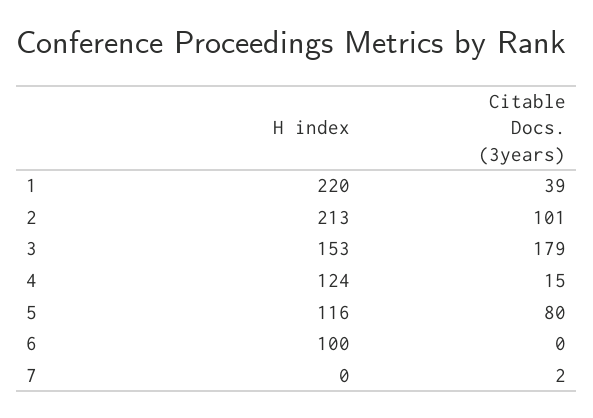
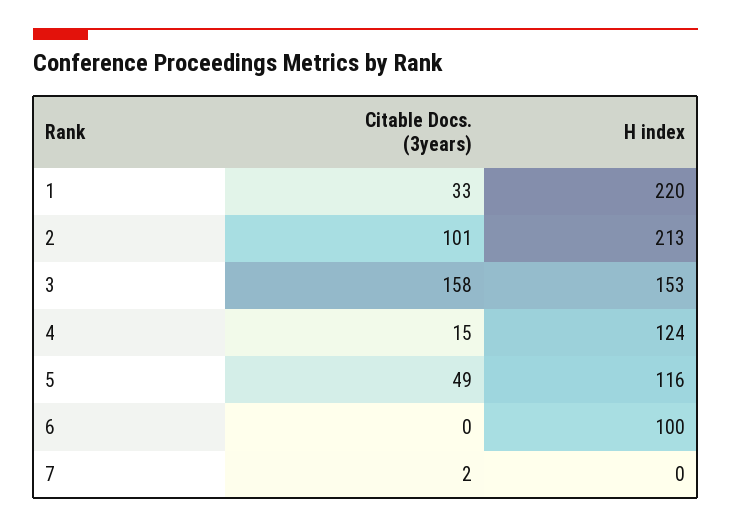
  {
    "H index": {
      "1": 220,
      "2": 213,
      "3": 153,
      "4": 124,
      "5": 116,
      "6": 100,
      "7": 0
    },
    "Citable Docs. (3years)": {
-     "1": 39,
+     "1": 33,
      "2": 101,
-     "3": 179,
+     "3": 158,
      "4": 15,
-     "5": 80,
+     "5": 49,
      "6": 0,
      "7": 2
    }
  }

